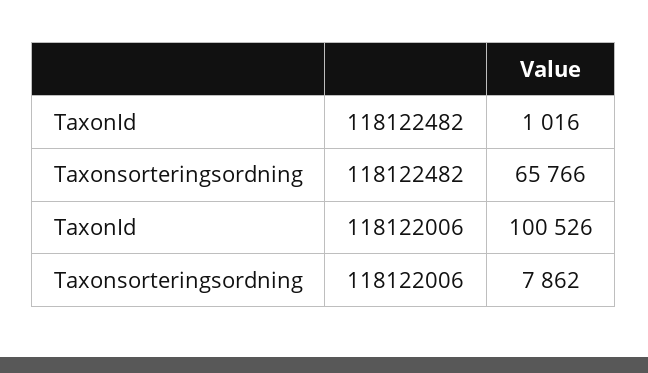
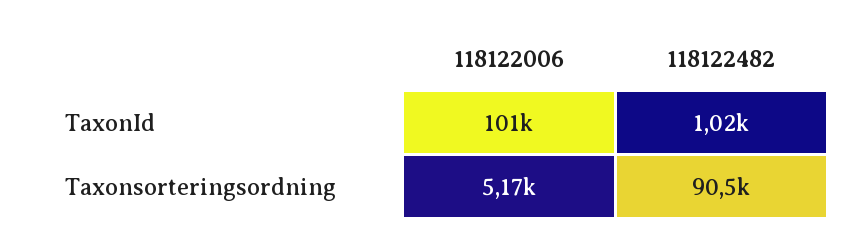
  {
    "TaxonId": {
      "118122482": 1016,
      "118122006": 100526
    },
    "Taxonsorteringsordning": {
-     "118122482": 65766,
+     "118122482": 90500,
-     "118122006": 7862
+     "118122006": 5170
    }
  }

